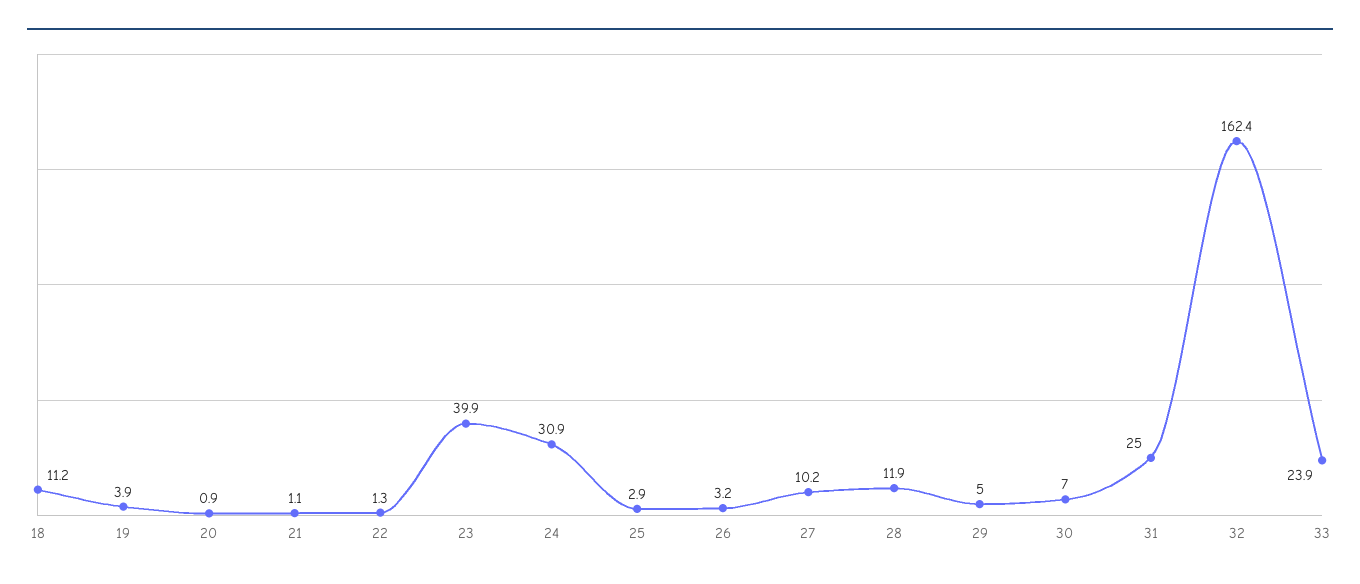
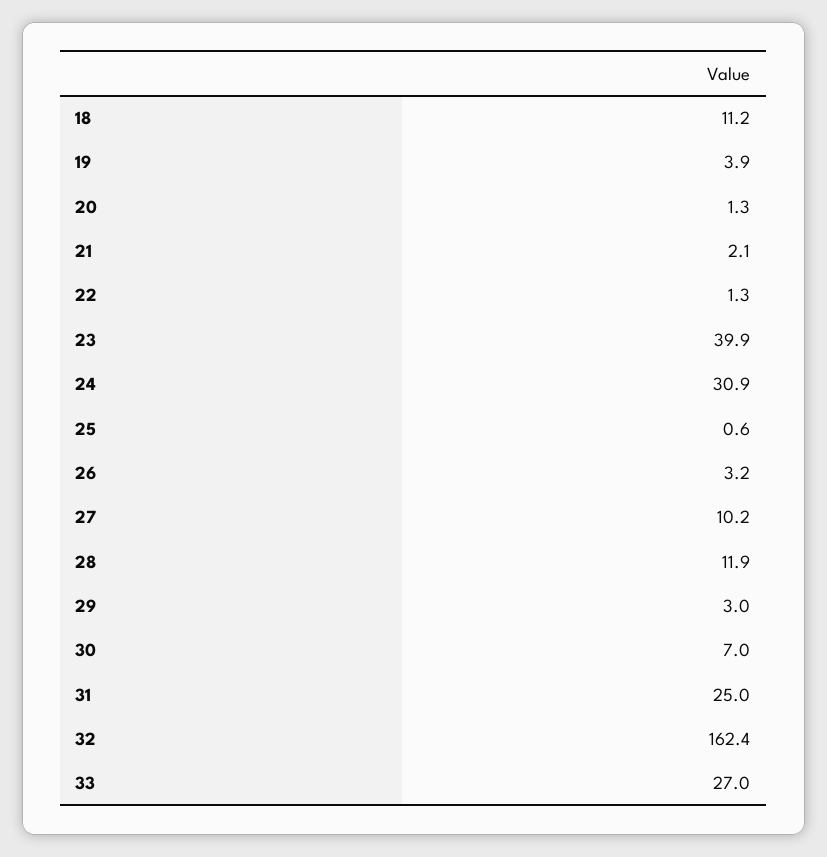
  {
    "18": 11.2,
    "19": 3.9,
-   "20": 0.9,
+   "20": 1.3,
-   "21": 1.1,
+   "21": 2.1,
    "22": 1.3,
    "23": 39.9,
    "24": 30.9,
-   "25": 2.9,
+   "25": 0.6,
    "26": 3.2,
    "27": 10.2,
    "28": 11.9,
-   "29": 5,
+   "29": 3,
    "30": 7,
    "31": 25,
    "32": 162.4,
-   "33": 23.9
+   "33": 27
  }

